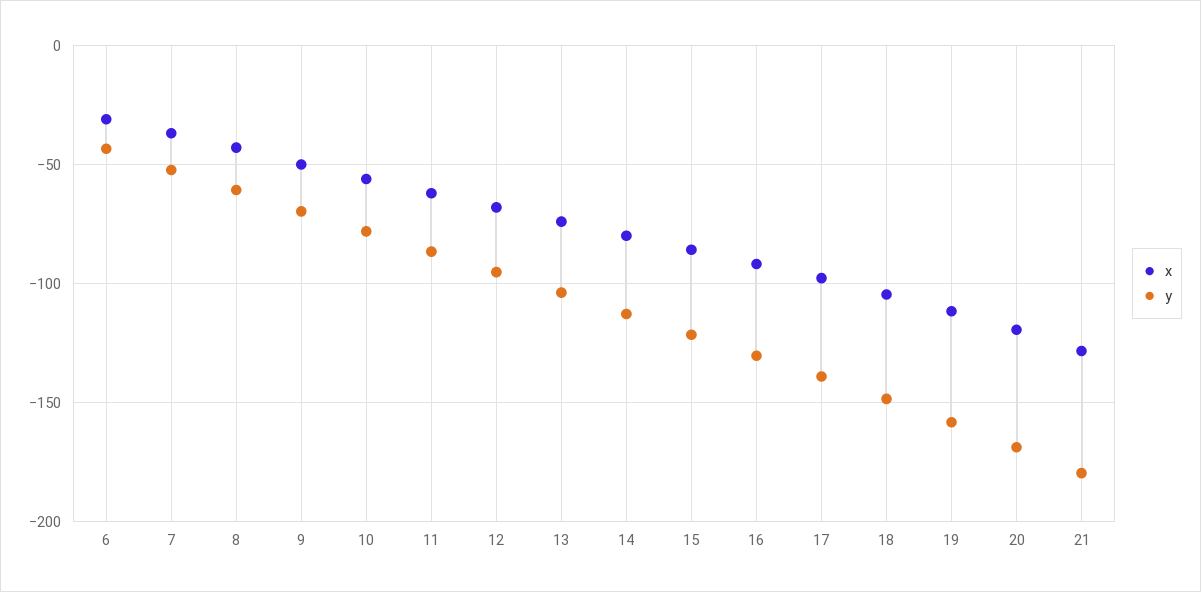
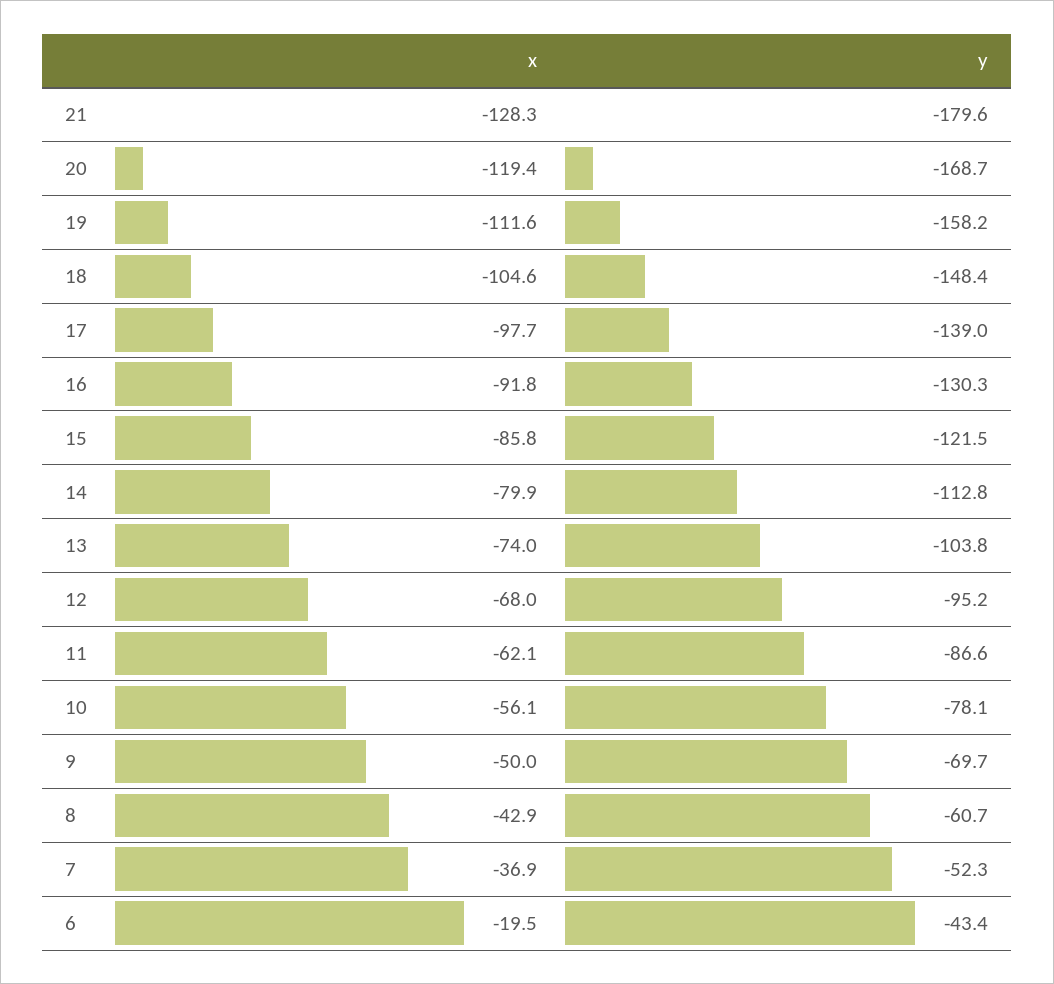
  {
    "x": {
-     "6": -30,
+     "6": -19.5,
      "7": -36.9,
      "8": -42.9,
      "9": -50,
      "10": -56.1,
      "11": -62.1,
      "12": -68,
      "13": -74,
      "14": -79.9,
      "15": -85.8,
      "16": -91.8,
      "17": -97.7,
      "18": -104.6,
      "19": -111.6,
      "20": -119.4,
      "21": -128.3
    },
    "y": {
      "6": -43.4,
      "7": -52.3,
      "8": -60.7,
      "9": -69.7,
      "10": -78.1,
      "11": -86.6,
      "12": -95.2,
      "13": -103.8,
      "14": -112.8,
      "15": -121.5,
      "16": -130.3,
      "17": -139,
      "18": -148.4,
      "19": -158.2,
      "20": -168.7,
      "21": -179.6
    }
  }

